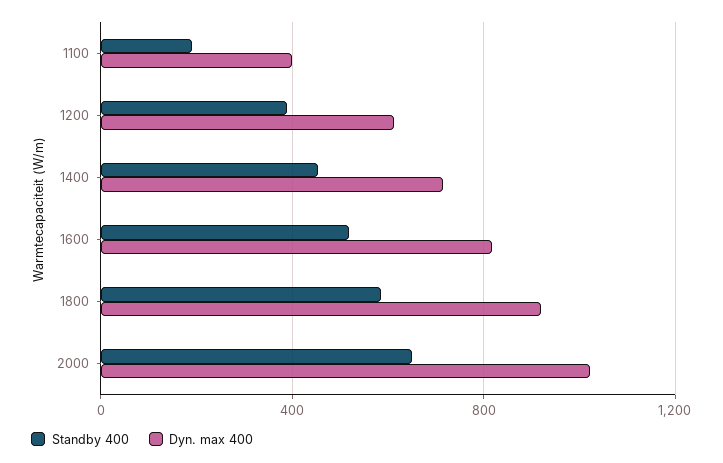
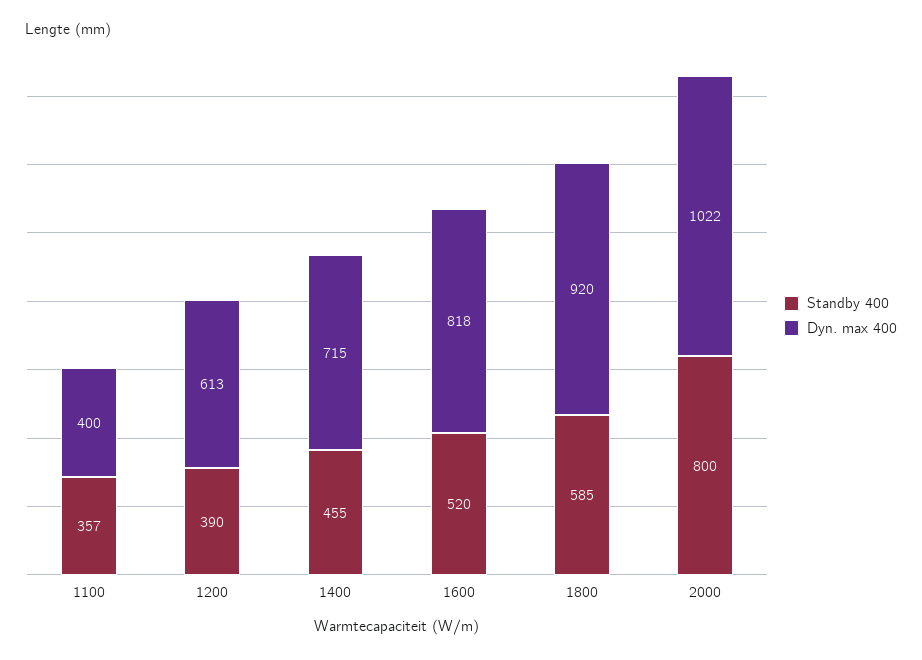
  {
    "Standby 400": {
-     "1100": 200,
+     "1100": 357,
      "1200": 390,
      "1400": 455,
      "1600": 520,
      "1800": 585,
-     "2000": 650
+     "2000": 800
    },
    "Dyn. max 400": {
      "1100": 400,
      "1200": 613,
      "1400": 715,
      "1600": 818,
      "1800": 920,
      "2000": 1022
    }
  }

